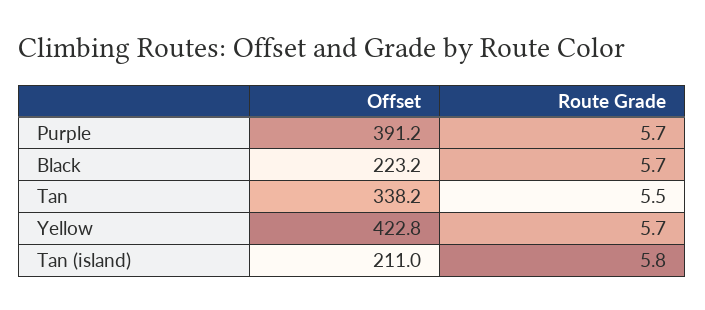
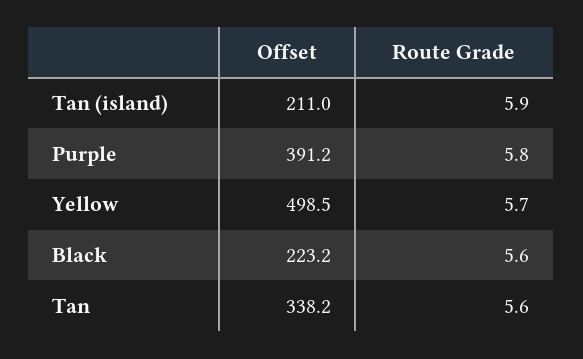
  {
    "Offset": {
      "Purple": 391.2,
      "Black": 223.2,
      "Tan": 338.2,
-     "Yellow": 422.8,
+     "Yellow": 498.5,
      "Tan (island)": 211
    },
    "Route Grade": {
-     "Purple": 5.7,
+     "Purple": 5.8,
-     "Black": 5.7,
+     "Black": 5.6,
-     "Tan": 5.5,
+     "Tan": 5.6,
      "Yellow": 5.7,
-     "Tan (island)": 5.8
+     "Tan (island)": 5.9
    }
  }

